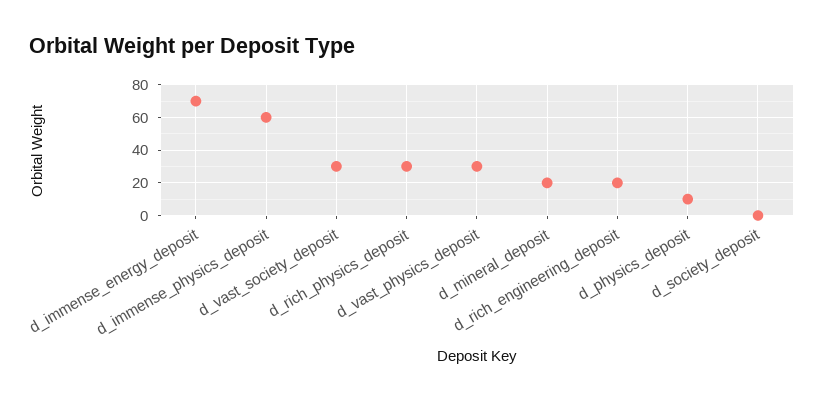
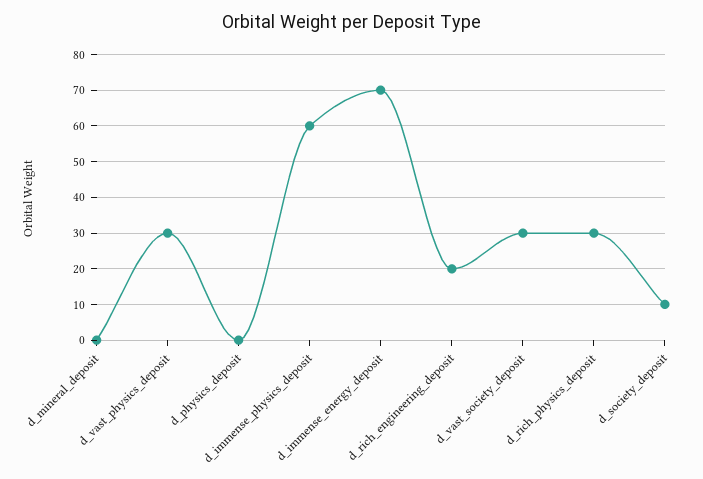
  {
    "d_immense_energy_deposit": 70,
    "d_immense_physics_deposit": 60,
    "d_vast_society_deposit": 30,
    "d_rich_physics_deposit": 30,
    "d_vast_physics_deposit": 30,
-   "d_mineral_deposit": 20,
+   "d_mineral_deposit": 0,
    "d_rich_engineering_deposit": 20,
-   "d_physics_deposit": 10,
+   "d_physics_deposit": 0,
-   "d_society_deposit": 0
+   "d_society_deposit": 10
  }

